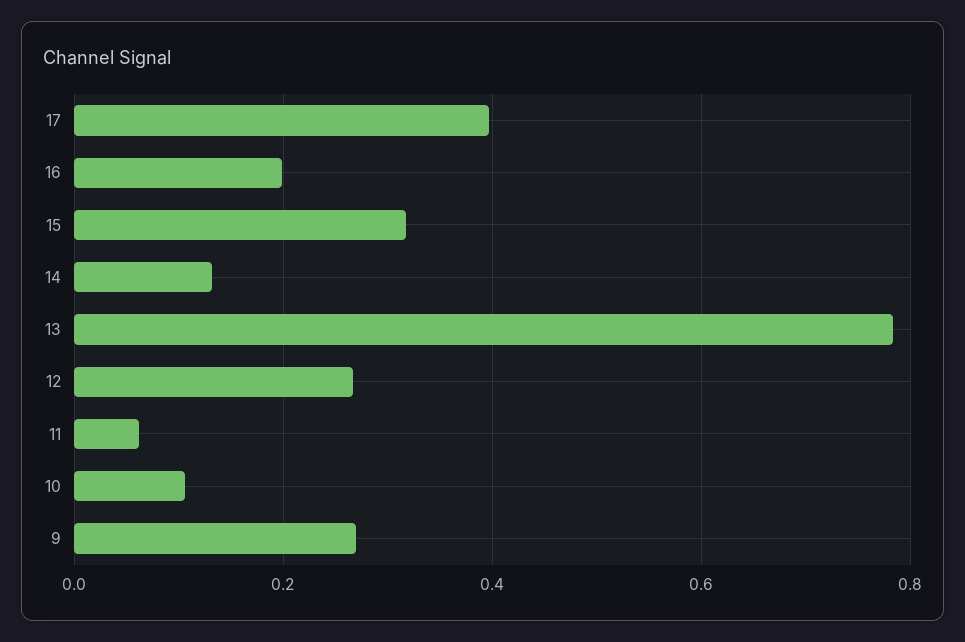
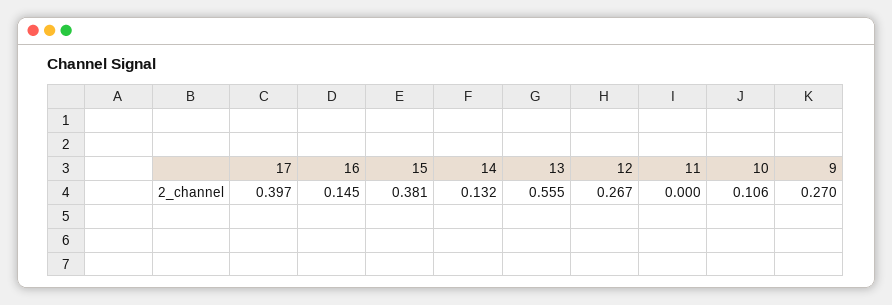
  {
    "17": 0.397,
-   "16": 0.2,
+   "16": 0.145,
-   "15": 0.32,
+   "15": 0.381,
    "14": 0.132,
-   "13": 0.78,
+   "13": 0.555,
    "12": 0.267,
-   "11": 0.06,
+   "11": 0,
    "10": 0.106,
    "9": 0.27
  }

